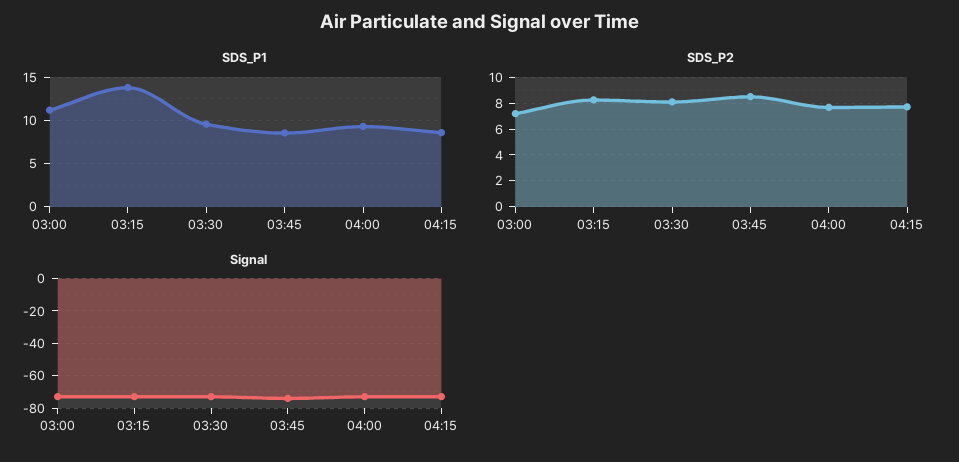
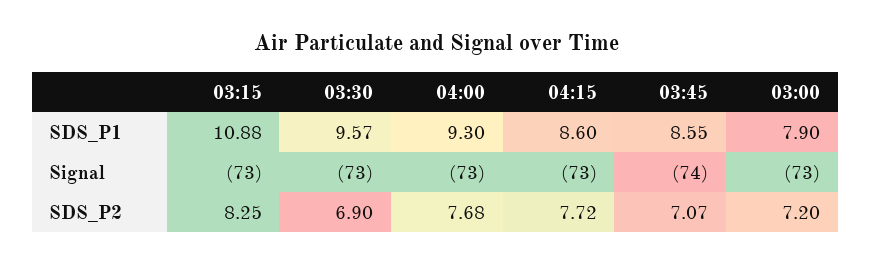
  {
    "SDS_P1": {
-     "03:00": 11,
+     "03:00": 7.9,
-     "03:15": 14,
+     "03:15": 10.88,
      "03:30": 9.57,
      "03:45": 8.55,
      "04:00": 9.3,
      "04:15": 8.6
    },
    "SDS_P2": {
      "03:00": 7.2,
      "03:15": 8.25,
-     "03:30": 8,
+     "03:30": 6.9,
-     "03:45": 8.5,
+     "03:45": 7.07,
      "04:00": 7.68,
      "04:15": 7.72
    },
    "Signal": {
      "03:00": -73,
      "03:15": -73,
      "03:30": -73,
      "03:45": -74,
      "04:00": -73,
      "04:15": -73
    }
  }

